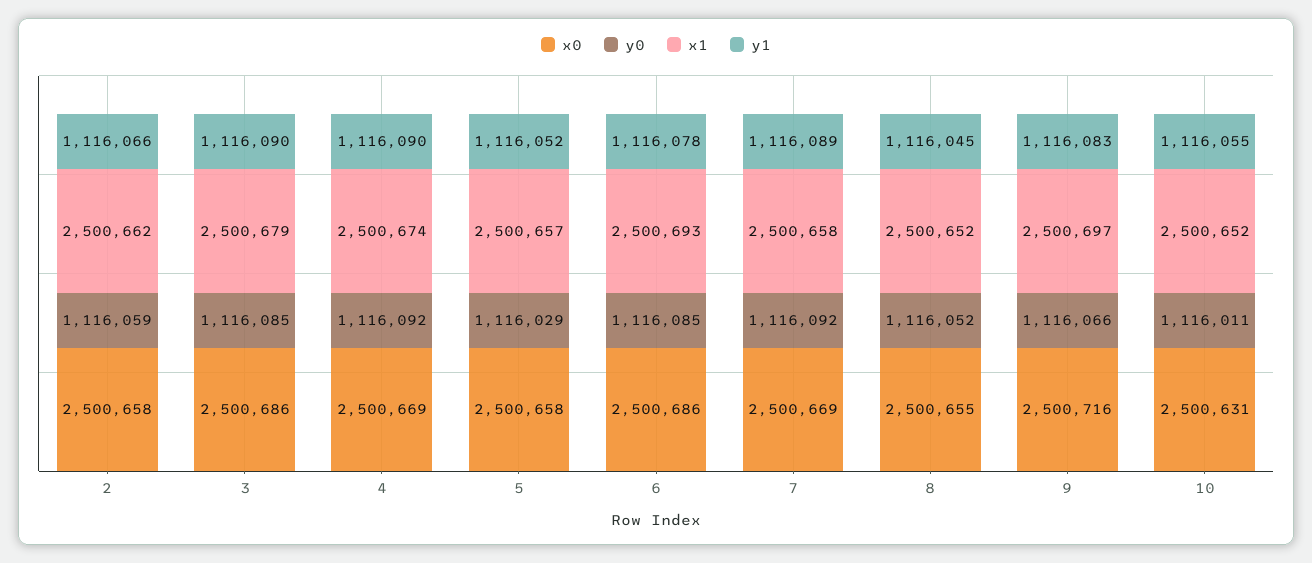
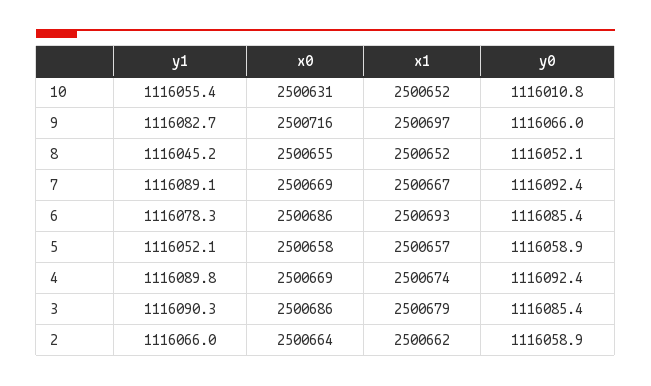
  {
    "x0": {
-     "2": 2500658,
+     "2": 2500664,
      "3": 2500686,
      "4": 2500669,
      "5": 2500658,
      "6": 2500686,
      "7": 2500669,
      "8": 2500655,
      "9": 2500716,
      "10": 2500631
    },
    "y0": {
      "2": 1116058.9,
      "3": 1116085.4,
      "4": 1116092.4,
-     "5": 1116029,
+     "5": 1116058.9,
      "6": 1116085.4,
      "7": 1116092.4,
      "8": 1116052.1,
      "9": 1116066,
      "10": 1116010.8
    },
    "x1": {
      "2": 2500662,
      "3": 2500679,
      "4": 2500674,
      "5": 2500657,
      "6": 2500693,
-     "7": 2500658,
+     "7": 2500667,
      "8": 2500652,
      "9": 2500697,
      "10": 2500652
    },
    "y1": {
      "2": 1116066,
      "3": 1116090.3,
      "4": 1116089.8,
      "5": 1116052.1,
      "6": 1116078.3,
      "7": 1116089.1,
      "8": 1116045.2,
      "9": 1116082.7,
      "10": 1116055.4
    }
  }

